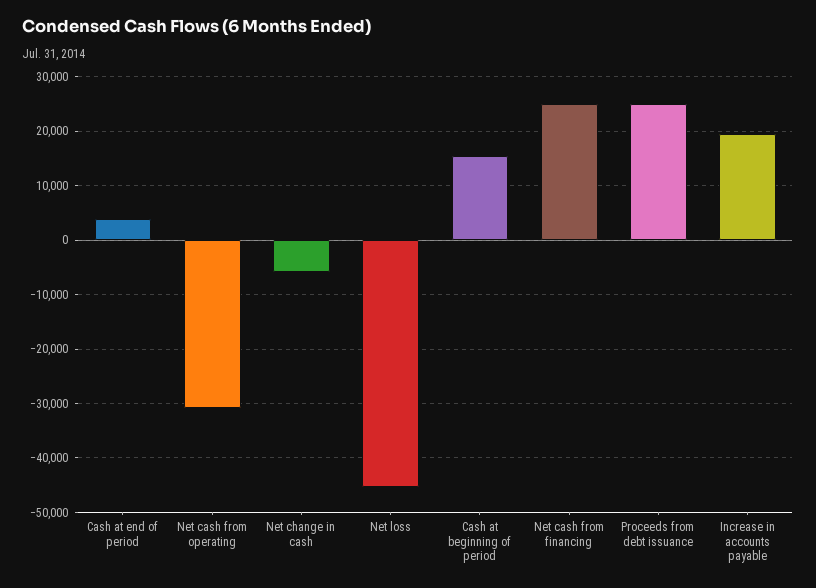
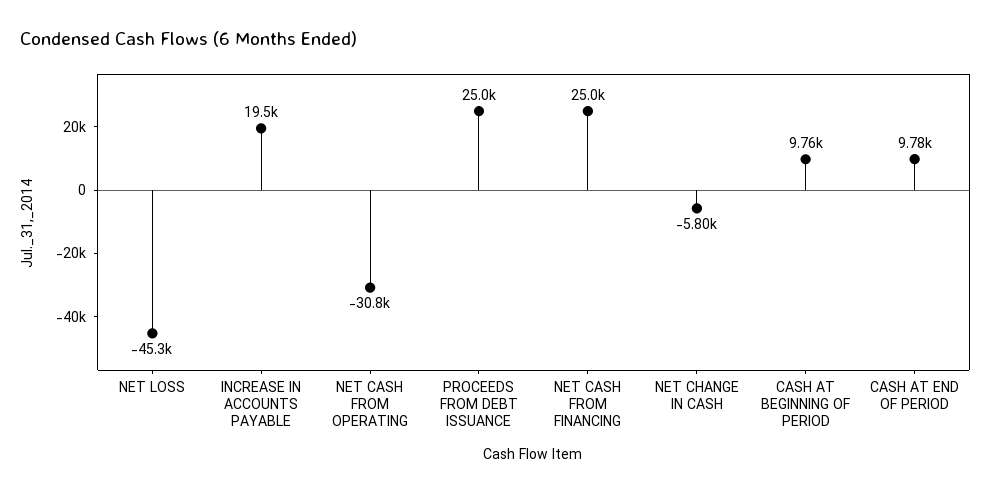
  {
-   "Cash at end of period": 4000,
+   "Cash at end of period": 9780,
    "Net cash from operating": -30800,
    "Net change in cash": -5800,
    "Net loss": -45300,
-   "Cash at beginning of period": 16000,
+   "Cash at beginning of period": 9760,
    "Net cash from financing": 25000,
    "Proceeds from debt issuance": 25000,
    "Increase in accounts payable": 19500
  }

